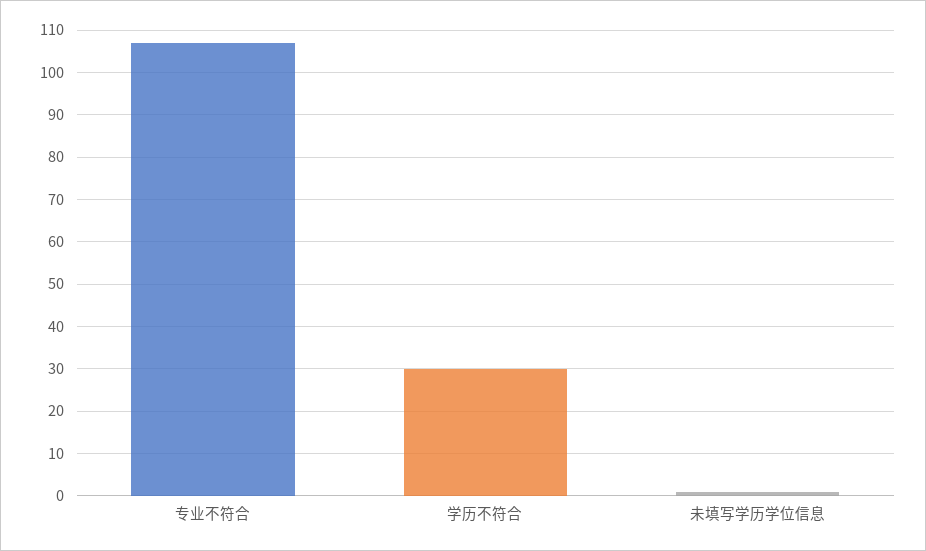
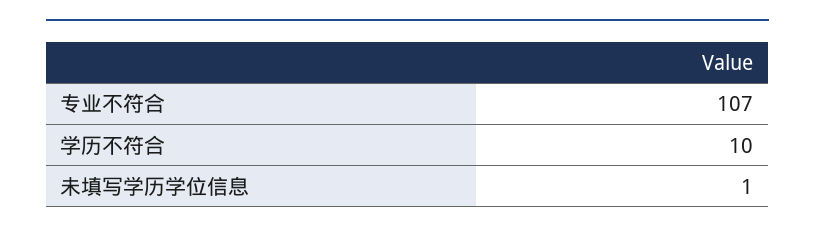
  {
    "专业不符合": 107,
-   "学历不符合": 30,
+   "学历不符合": 10,
    "未填写学历学位信息": 1
  }

